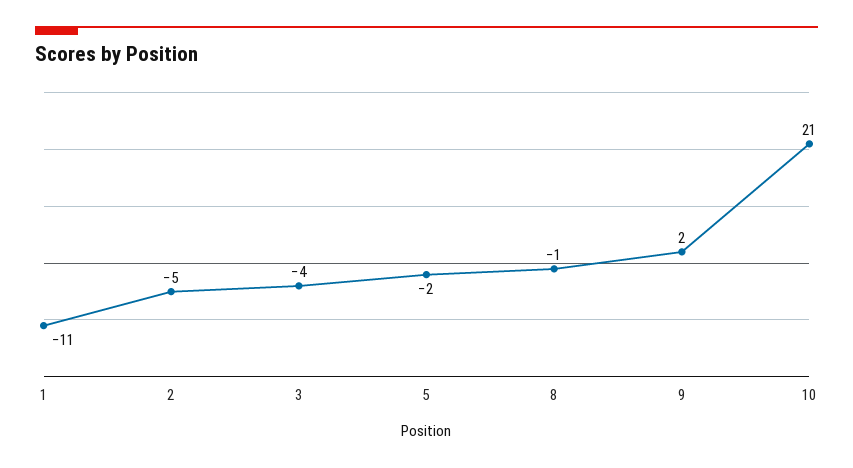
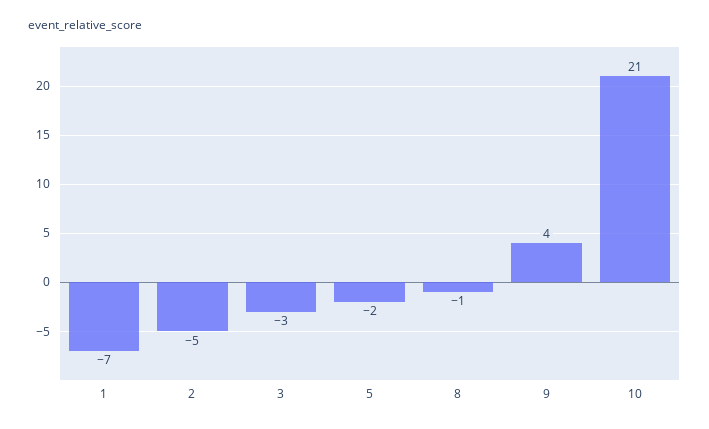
  {
-   "1": -11,
+   "1": -7,
    "2": -5,
-   "3": -4,
+   "3": -3,
    "5": -2,
    "8": -1,
-   "9": 2,
+   "9": 4,
    "10": 21
  }

